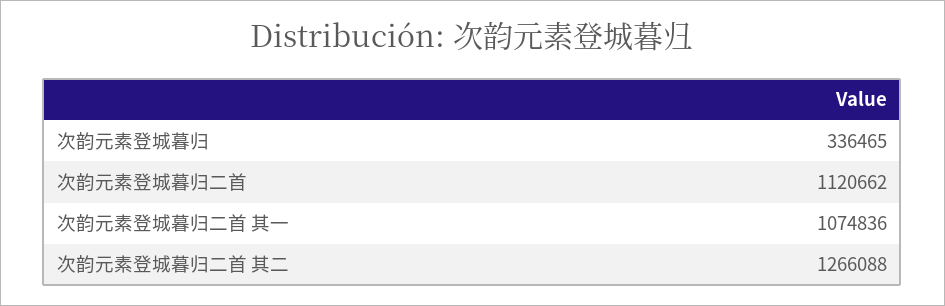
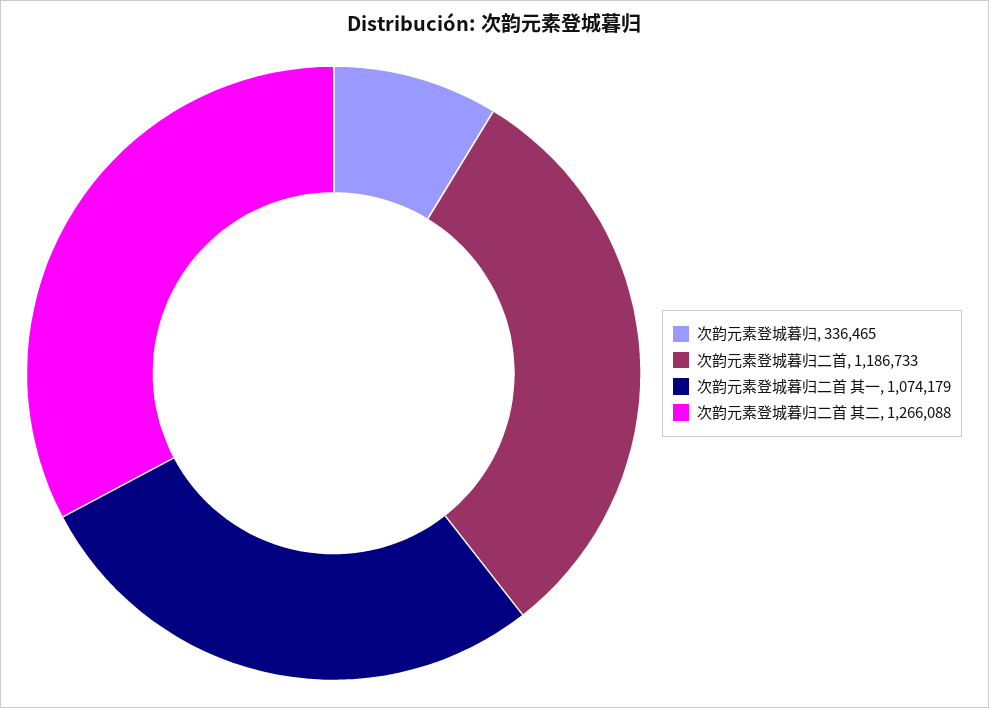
  {
    "次韵元素登城暮归": 336465,
-   "次韵元素登城暮归二首": 1120662,
+   "次韵元素登城暮归二首": 1186733,
-   "次韵元素登城暮归二首 其一": 1074836,
+   "次韵元素登城暮归二首 其一": 1074179,
    "次韵元素登城暮归二首 其二": 1266088
  }

